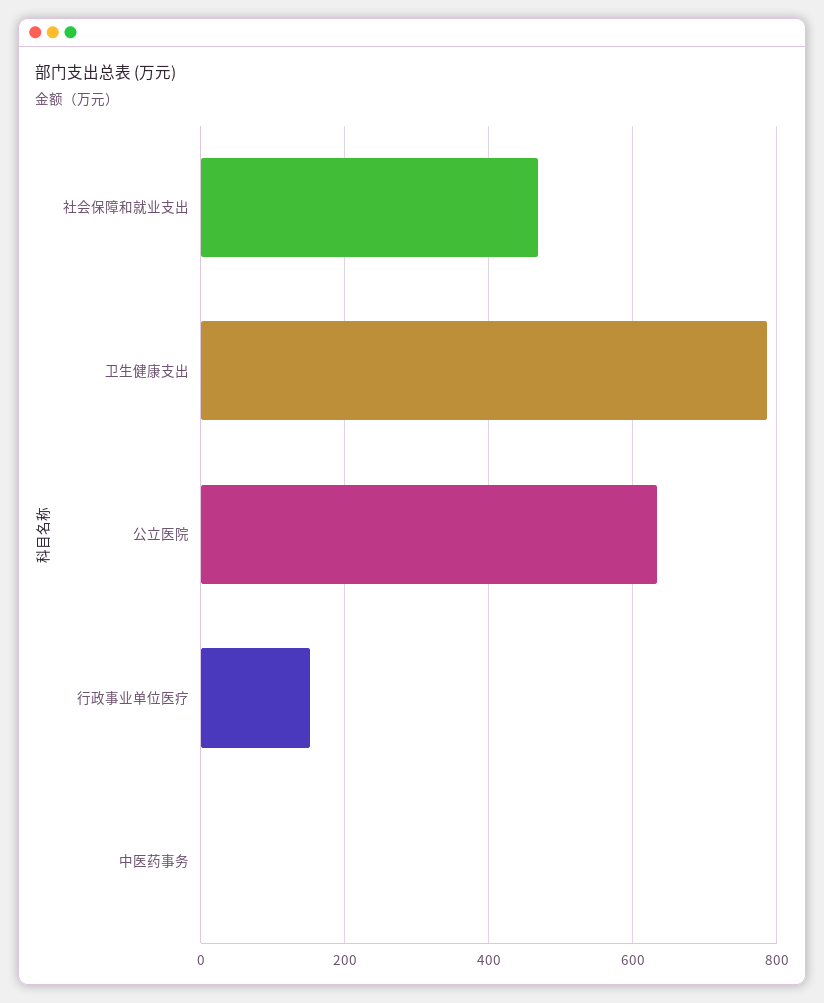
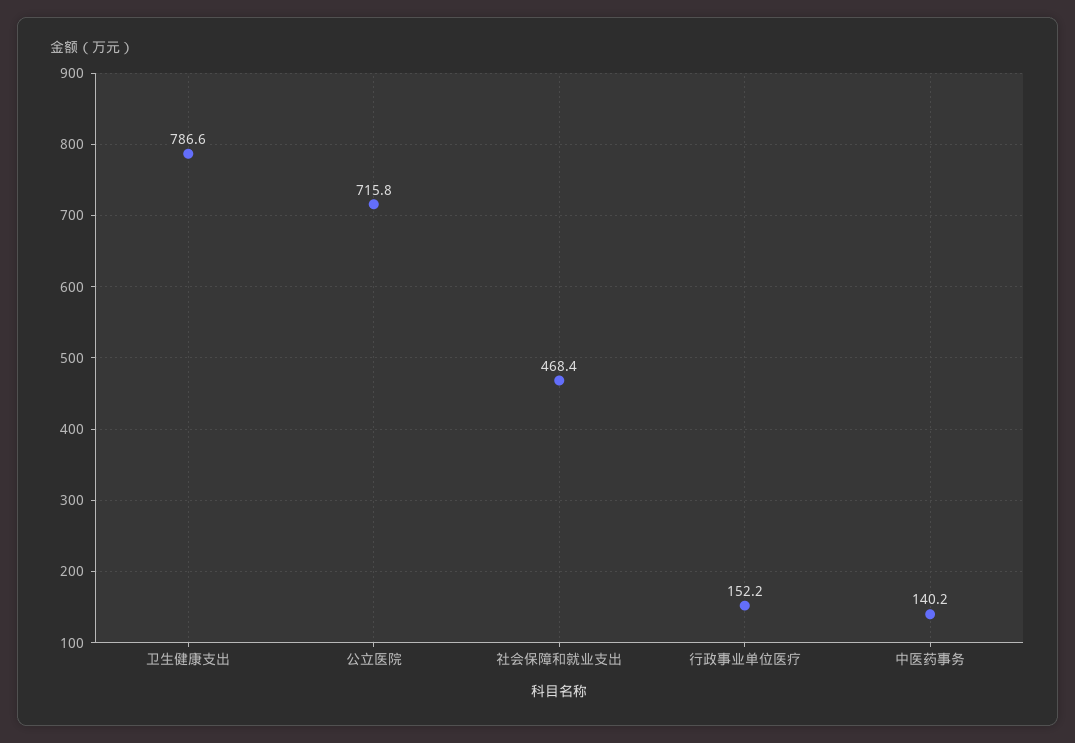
  {
    "社会保障和就业支出": 468.4,
    "卫生健康支出": 786.6,
-   "公立医院": 640,
+   "公立医院": 715.8,
    "行政事业单位医疗": 152.2,
-   "中医药事务": 0
+   "中医药事务": 140.2
  }

